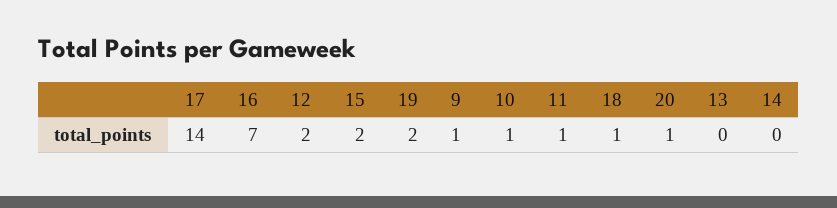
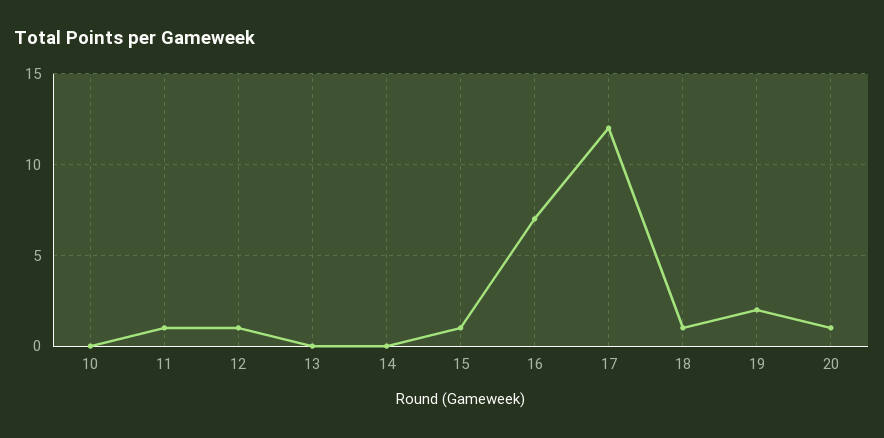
  {
-   "17": 14,
+   "17": 12,
    "16": 7,
-   "12": 2,
+   "12": 1,
-   "15": 2,
+   "15": 1,
    "19": 2,
-   "9": 1,
-   "10": 1,
+   "10": 0,
    "11": 1,
    "18": 1,
    "20": 1,
    "13": 0,
    "14": 0
  }

